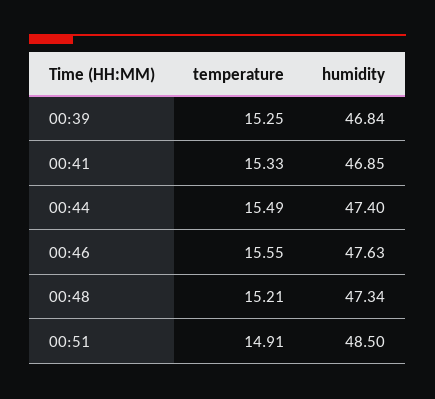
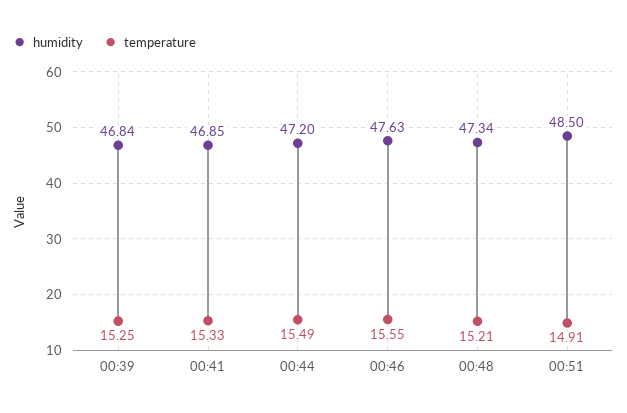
  {
    "temperature": {
      "00:39": 15.25,
      "00:41": 15.33,
      "00:44": 15.49,
      "00:46": 15.55,
      "00:48": 15.21,
      "00:51": 14.91
    },
    "humidity": {
      "00:39": 46.84,
      "00:41": 46.85,
-     "00:44": 47.4,
+     "00:44": 47.2,
      "00:46": 47.63,
      "00:48": 47.34,
      "00:51": 48.5
    }
  }

